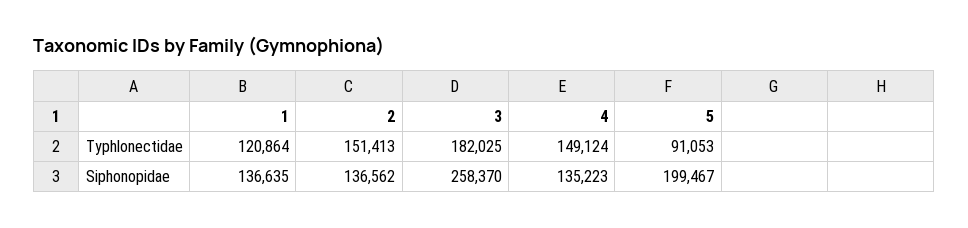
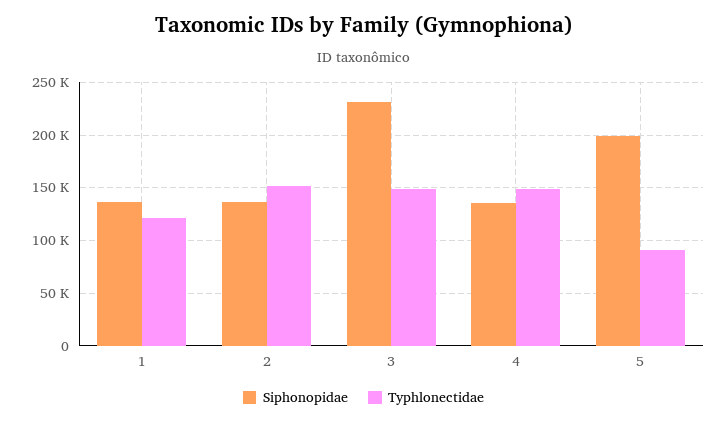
  {
    "Typhlonectidae": {
      "1": 120864,
      "2": 151413,
-     "3": 182025,
+     "3": 150000,
      "4": 149124,
      "5": 91053
    },
    "Siphonopidae": {
      "1": 136635,
      "2": 136562,
-     "3": 258370,
+     "3": 230000,
      "4": 135223,
      "5": 199467
    }
  }

